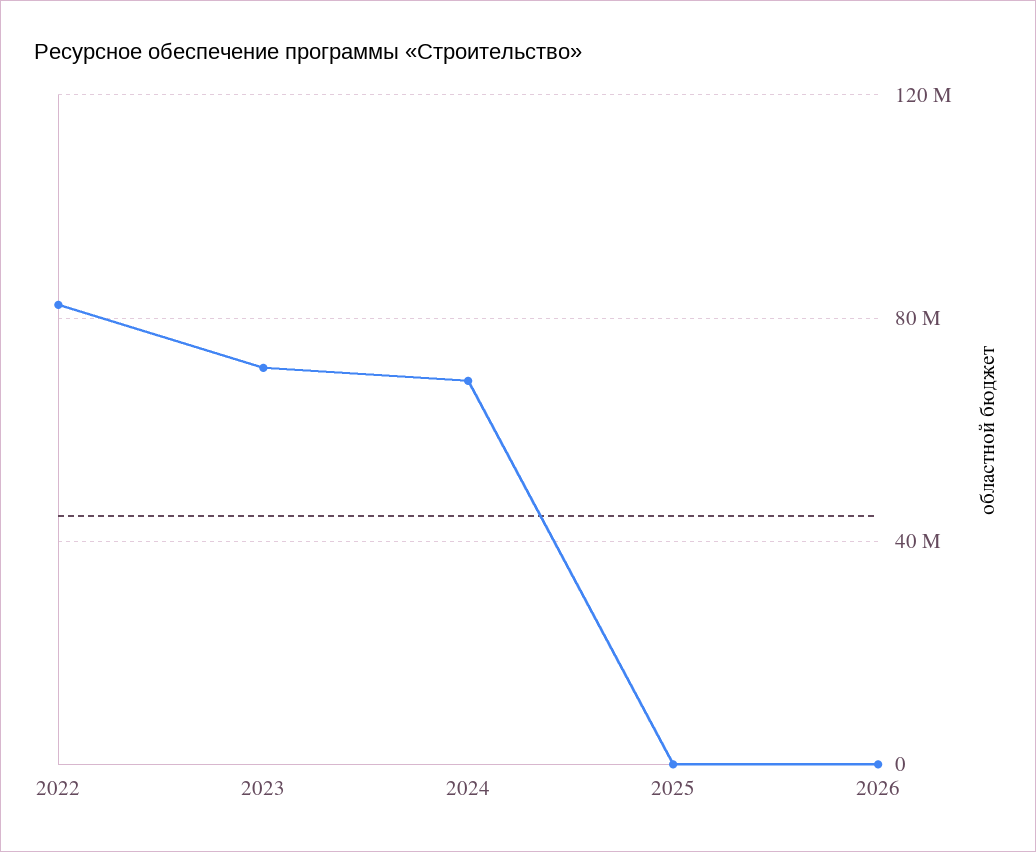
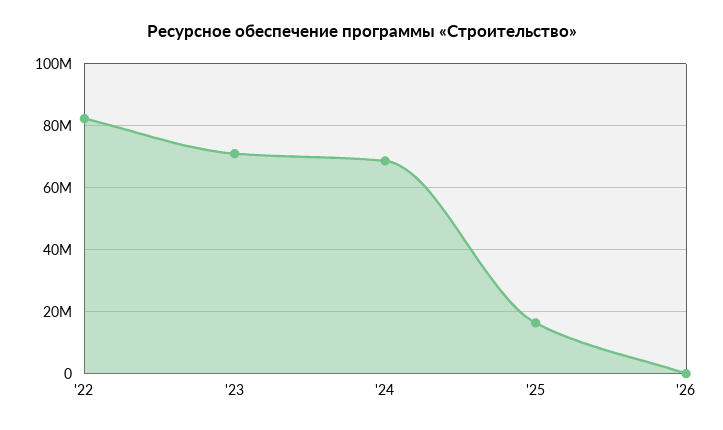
  {
    "2022": 82000000,
    "2023": 72000000,
    "2024": 68000000,
-   "2025": 0,
+   "2025": 16000000,
    "2026": 0
  }

